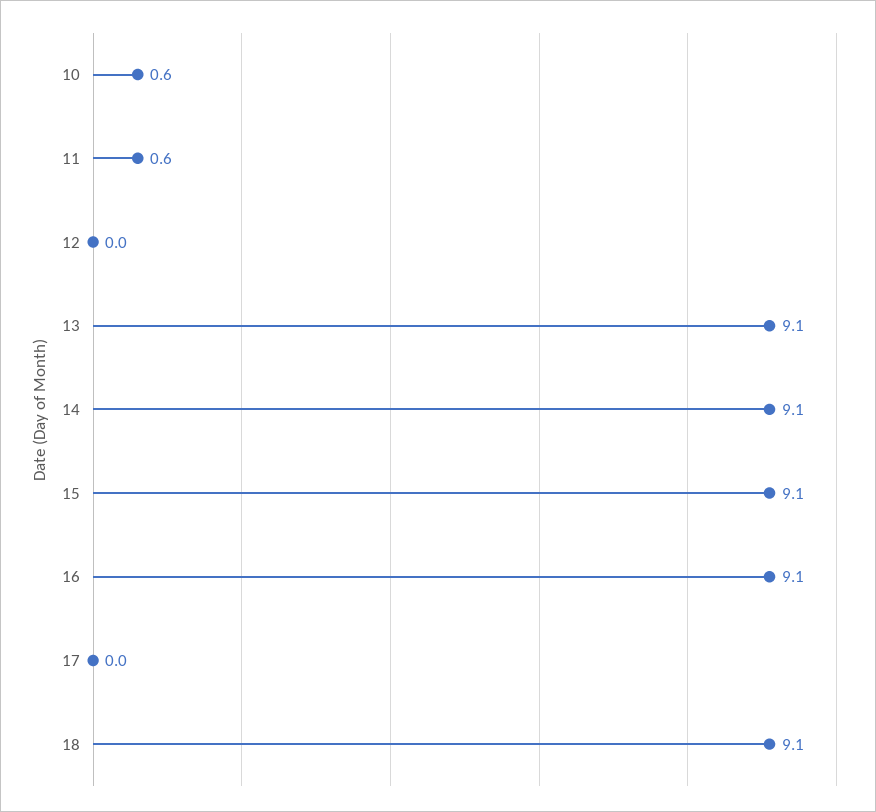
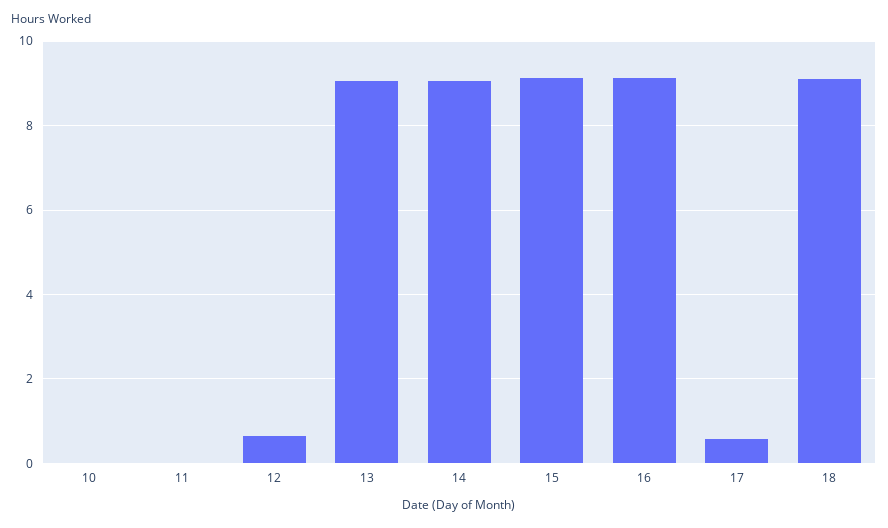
  {
-   "10": 0.6,
+   "10": 0,
-   "11": 0.6,
+   "11": 0,
-   "12": 0,
+   "12": 0.6,
    "13": 9.1,
    "14": 9.1,
    "15": 9.1,
    "16": 9.1,
-   "17": 0,
+   "17": 0.6,
    "18": 9.1
  }

